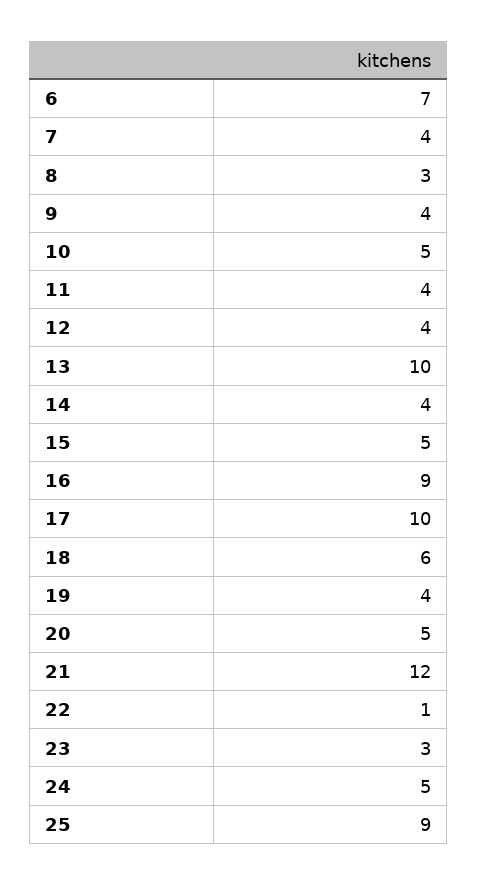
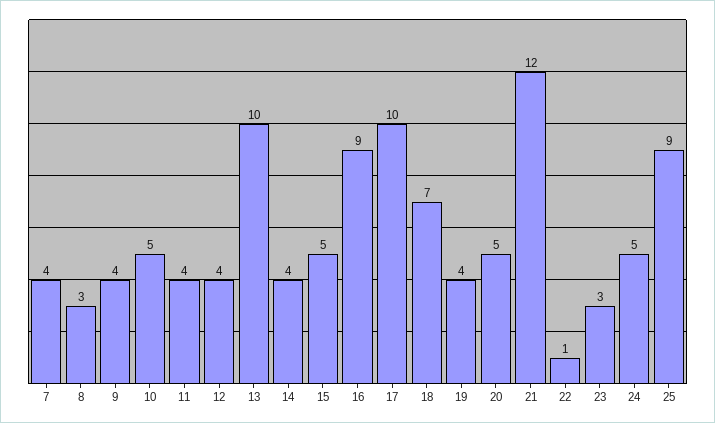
  {
-   "6": 7,
    "7": 4,
    "8": 3,
    "9": 4,
    "10": 5,
    "11": 4,
    "12": 4,
    "13": 10,
    "14": 4,
    "15": 5,
    "16": 9,
    "17": 10,
-   "18": 6,
+   "18": 7,
    "19": 4,
    "20": 5,
    "21": 12,
    "22": 1,
    "23": 3,
    "24": 5,
    "25": 9
  }

